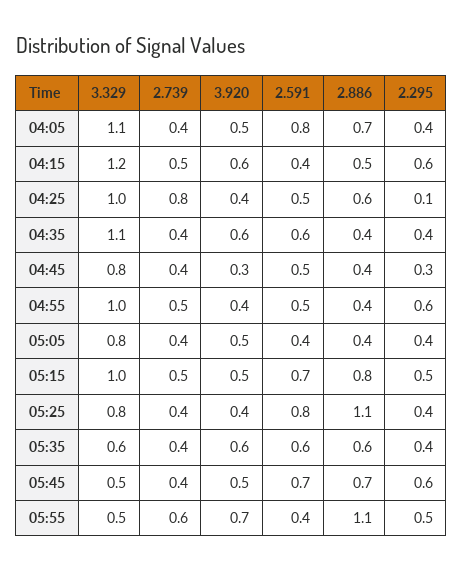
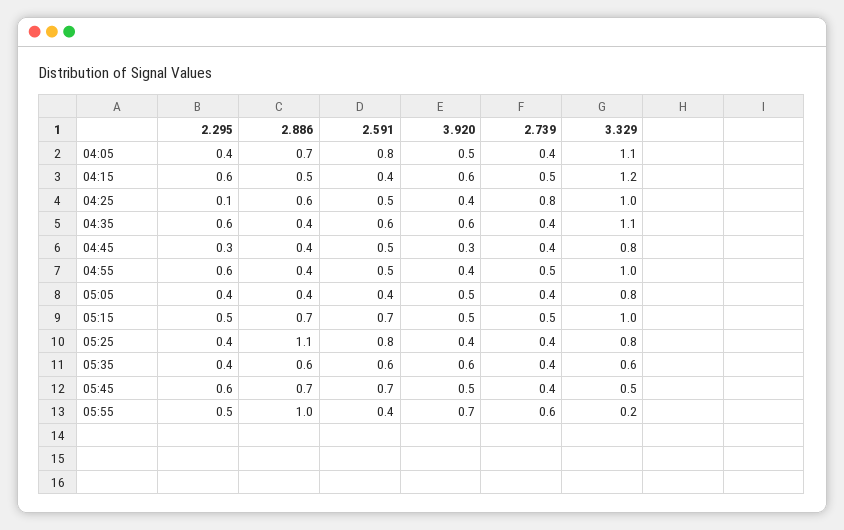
  {
    "3.329": {
      "04:05": 1.1,
      "04:15": 1.2,
      "04:25": 1,
      "04:35": 1.1,
      "04:45": 0.8,
      "04:55": 1,
      "05:05": 0.8,
      "05:15": 1,
      "05:25": 0.8,
      "05:35": 0.6,
      "05:45": 0.5,
-     "05:55": 0.5
+     "05:55": 0.2
    },
    "2.739": {
      "04:05": 0.4,
      "04:15": 0.5,
      "04:25": 0.8,
      "04:35": 0.4,
      "04:45": 0.4,
      "04:55": 0.5,
      "05:05": 0.4,
      "05:15": 0.5,
      "05:25": 0.4,
      "05:35": 0.4,
      "05:45": 0.4,
      "05:55": 0.6
    },
    "3.920": {
      "04:05": 0.5,
      "04:15": 0.6,
      "04:25": 0.4,
      "04:35": 0.6,
      "04:45": 0.3,
      "04:55": 0.4,
      "05:05": 0.5,
      "05:15": 0.5,
      "05:25": 0.4,
      "05:35": 0.6,
      "05:45": 0.5,
      "05:55": 0.7
    },
    "2.591": {
      "04:05": 0.8,
      "04:15": 0.4,
      "04:25": 0.5,
      "04:35": 0.6,
      "04:45": 0.5,
      "04:55": 0.5,
      "05:05": 0.4,
      "05:15": 0.7,
      "05:25": 0.8,
      "05:35": 0.6,
      "05:45": 0.7,
      "05:55": 0.4
    },
    "2.886": {
      "04:05": 0.7,
      "04:15": 0.5,
      "04:25": 0.6,
      "04:35": 0.4,
      "04:45": 0.4,
      "04:55": 0.4,
      "05:05": 0.4,
-     "05:15": 0.8,
+     "05:15": 0.7,
      "05:25": 1.1,
      "05:35": 0.6,
      "05:45": 0.7,
-     "05:55": 1.1
+     "05:55": 1
    },
    "2.295": {
      "04:05": 0.4,
      "04:15": 0.6,
      "04:25": 0.1,
-     "04:35": 0.4,
+     "04:35": 0.6,
      "04:45": 0.3,
      "04:55": 0.6,
      "05:05": 0.4,
      "05:15": 0.5,
      "05:25": 0.4,
      "05:35": 0.4,
      "05:45": 0.6,
      "05:55": 0.5
    }
  }

